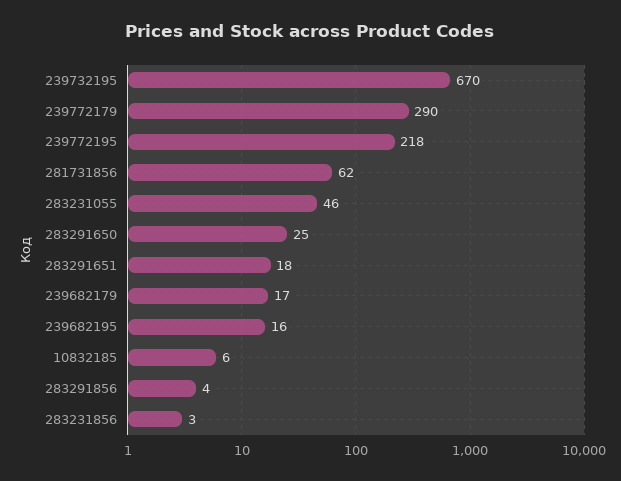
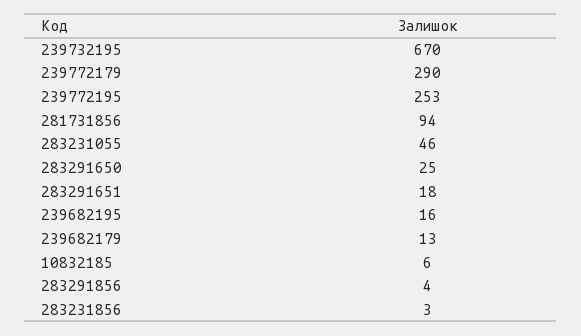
  {
    "239732195": 670,
    "239772179": 290,
-   "239772195": 218,
+   "239772195": 253,
-   "281731856": 62,
+   "281731856": 94,
    "283231055": 46,
    "283291650": 25,
    "283291651": 18,
-   "239682179": 17,
+   "239682179": 13,
    "239682195": 16,
    "10832185": 6,
    "283291856": 4,
    "283231856": 3
  }

